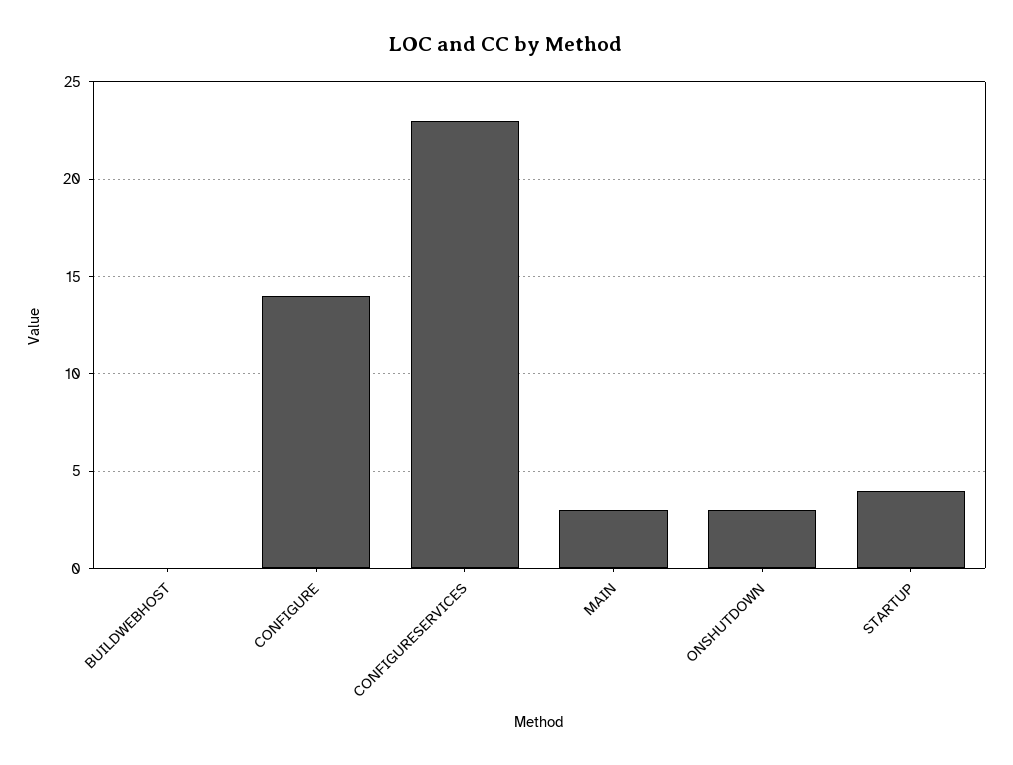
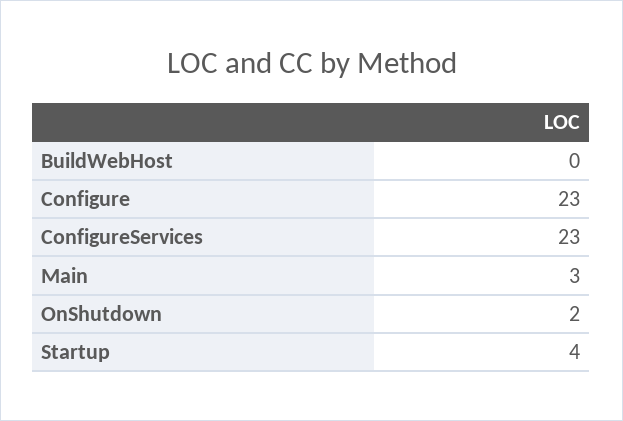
  {
    "BUILDWEBHOST": 0,
-   "CONFIGURE": 14,
+   "CONFIGURE": 23,
    "CONFIGURESERVICES": 23,
    "MAIN": 3,
-   "ONSHUTDOWN": 3,
+   "ONSHUTDOWN": 2,
    "STARTUP": 4
  }

